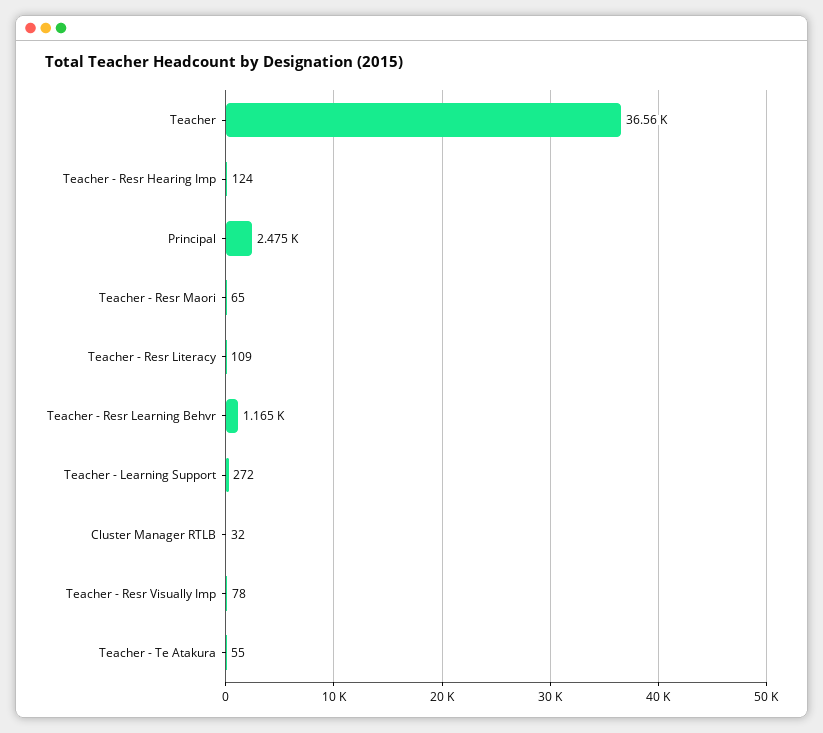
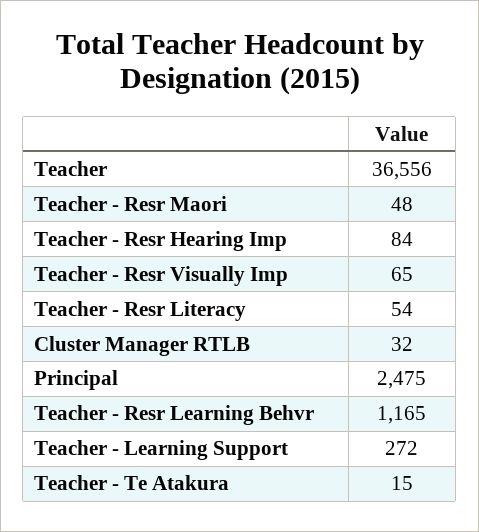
  {
    "Teacher": 36556,
-   "Teacher - Resr Hearing Imp": 124,
+   "Teacher - Resr Hearing Imp": 84,
    "Principal": 2475,
-   "Teacher - Resr Maori": 65,
+   "Teacher - Resr Maori": 48,
-   "Teacher - Resr Literacy": 109,
+   "Teacher - Resr Literacy": 54,
    "Teacher - Resr Learning Behvr": 1165,
    "Teacher - Learning Support": 272,
    "Cluster Manager RTLB": 32,
-   "Teacher - Resr Visually Imp": 78,
+   "Teacher - Resr Visually Imp": 65,
-   "Teacher - Te Atakura": 55
+   "Teacher - Te Atakura": 15
  }

